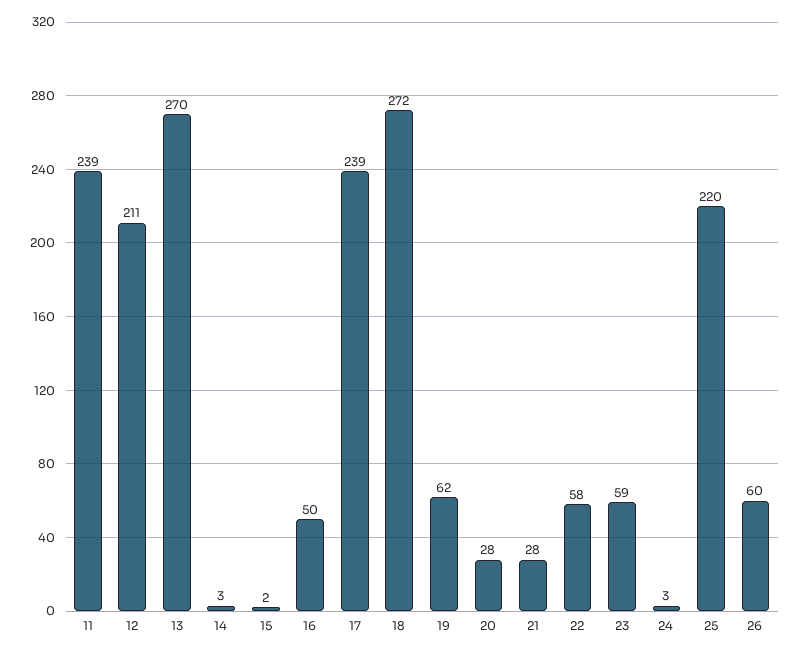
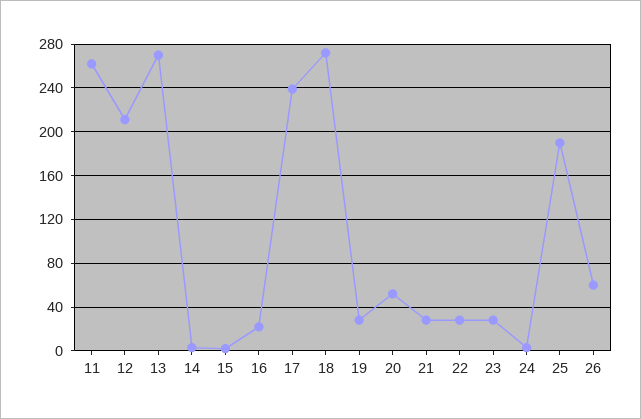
  {
-   "11": 239,
+   "11": 260,
    "12": 211,
    "13": 270,
    "14": 3,
    "15": 2,
-   "16": 50,
+   "16": 20,
    "17": 239,
    "18": 272,
-   "19": 62,
+   "19": 30,
-   "20": 28,
+   "20": 50,
    "21": 28,
-   "22": 58,
+   "22": 30,
-   "23": 59,
+   "23": 30,
    "24": 3,
-   "25": 220,
+   "25": 190,
    "26": 60
  }

